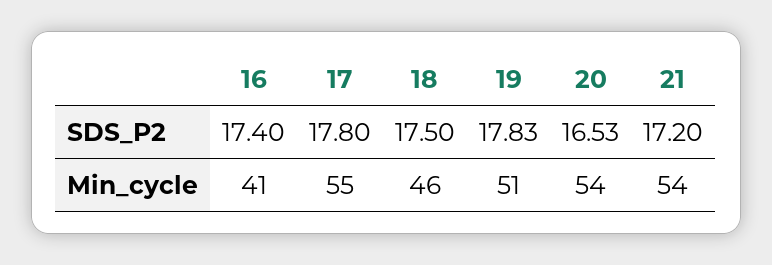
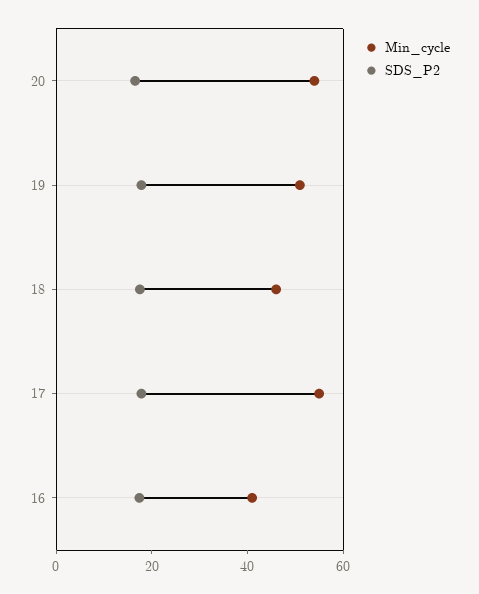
  {
    "SDS_P2": {
      "16": 17.4,
      "17": 17.8,
      "18": 17.5,
      "19": 17.83,
-     "20": 16.53,
+     "20": 16.53
-     "21": 17.2
    },
    "Min_cycle": {
      "16": 41,
      "17": 55,
      "18": 46,
      "19": 51,
-     "20": 54,
+     "20": 54
-     "21": 54
    }
  }

